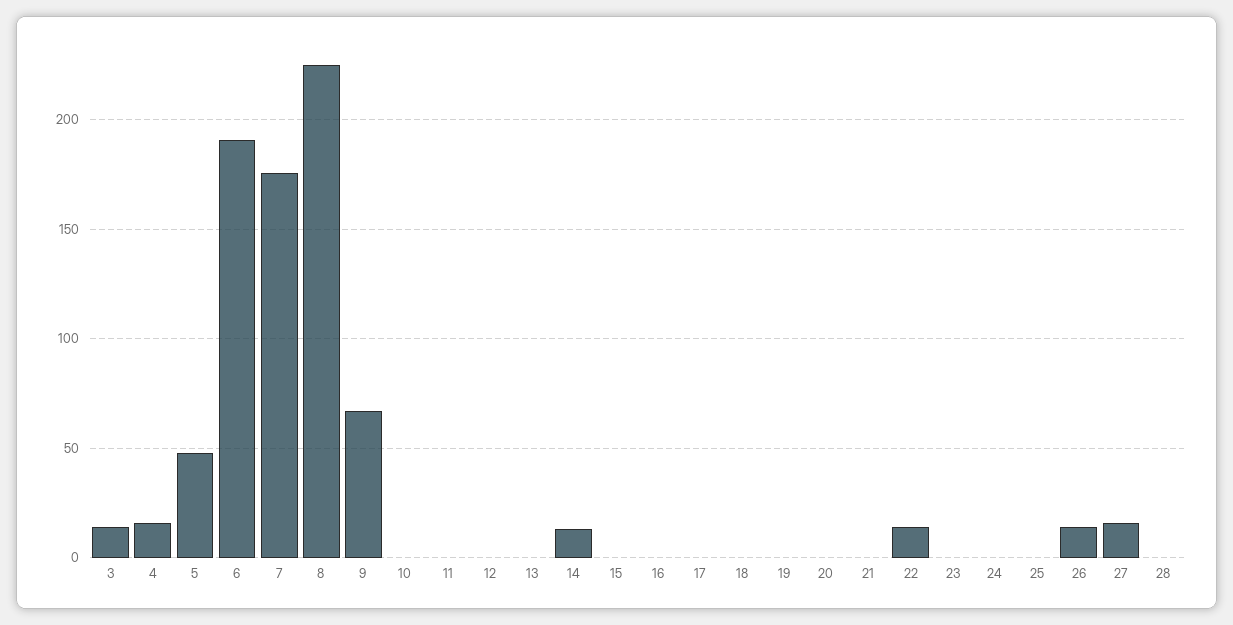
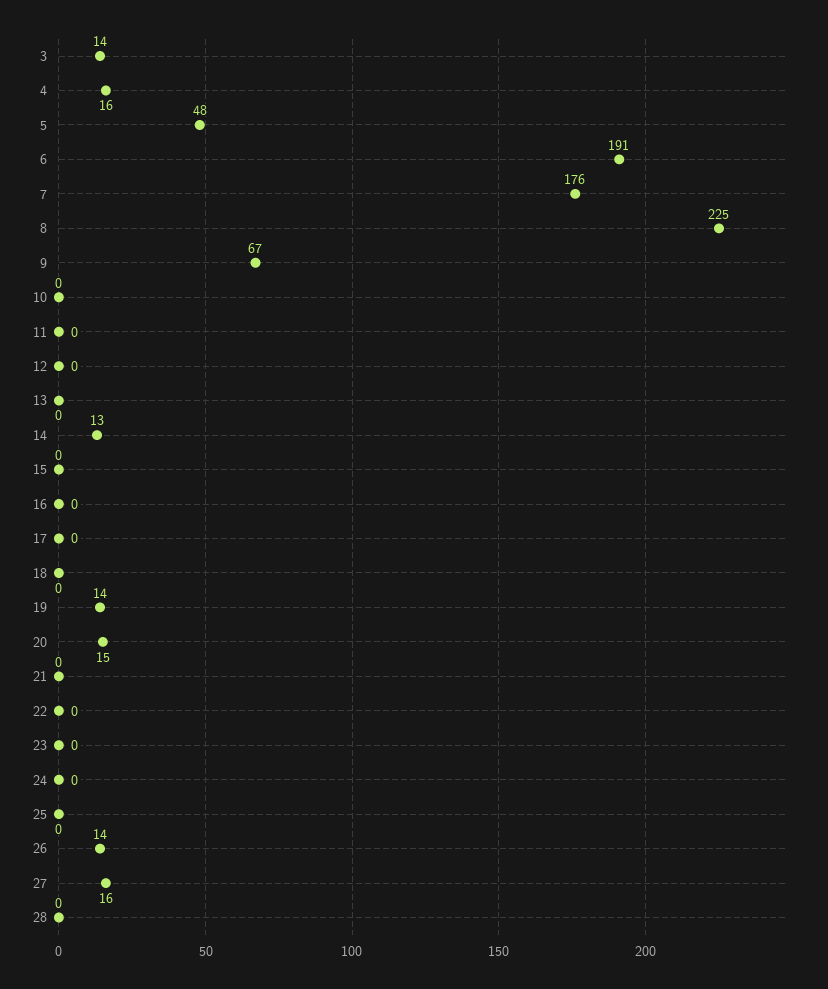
  {
    "3": 14,
    "4": 16,
    "5": 48,
    "6": 191,
    "7": 176,
    "8": 225,
    "9": 67,
    "10": 0,
    "11": 0,
    "12": 0,
    "13": 0,
    "14": 13,
    "15": 0,
    "16": 0,
    "17": 0,
    "18": 0,
-   "19": 0,
+   "19": 14,
-   "20": 0,
+   "20": 15,
    "21": 0,
-   "22": 15,
+   "22": 0,
    "23": 0,
    "24": 0,
    "25": 0,
    "26": 14,
    "27": 16,
    "28": 0
  }

